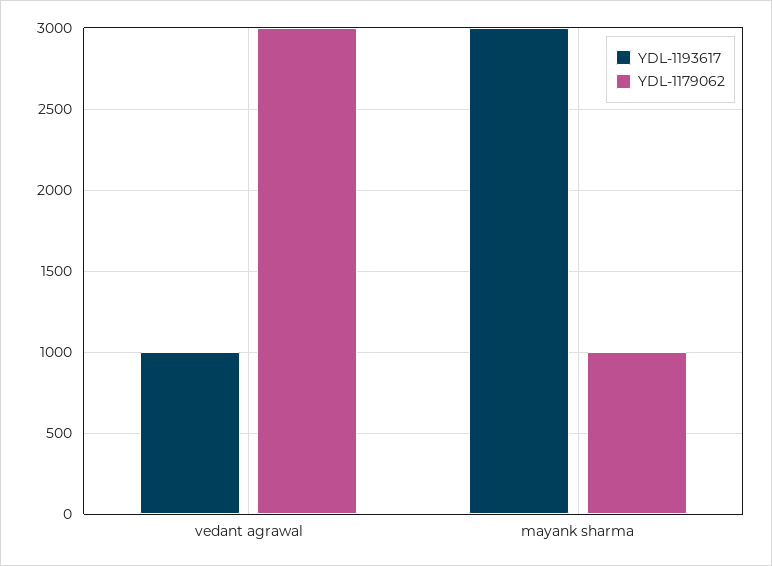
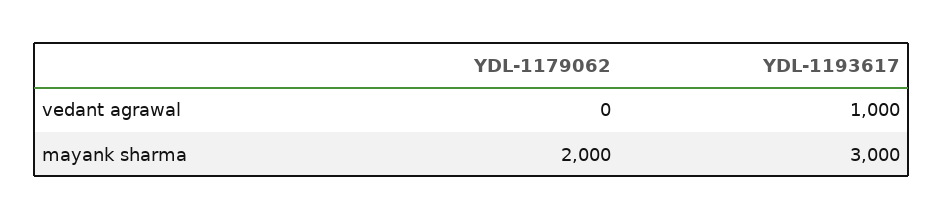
  {
    "YDL-1193617": {
      "vedant agrawal": 1000,
      "mayank sharma": 3000
    },
    "YDL-1179062": {
-     "vedant agrawal": 3000,
+     "vedant agrawal": 0,
-     "mayank sharma": 1000
+     "mayank sharma": 2000
    }
  }

